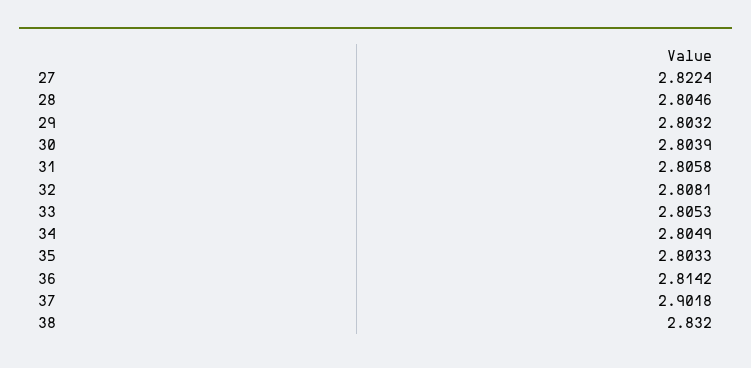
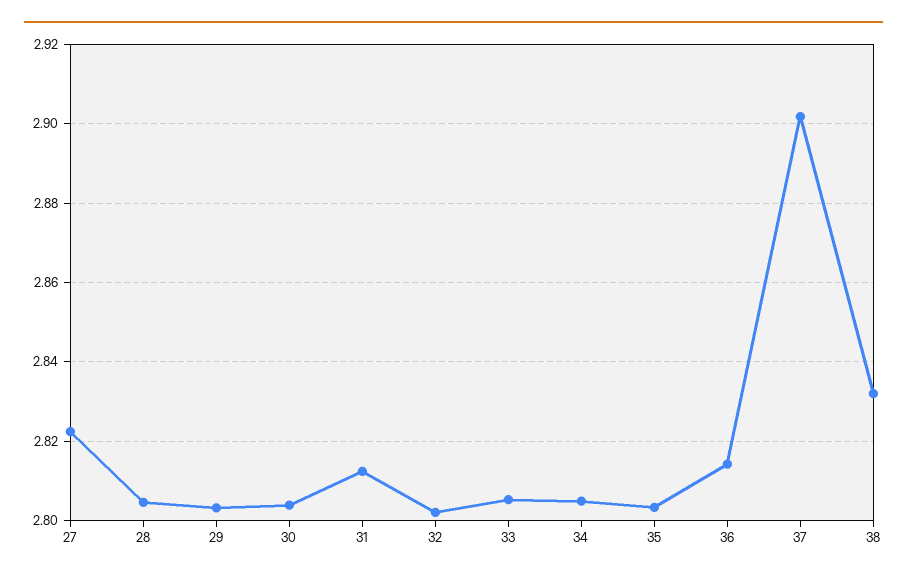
  {
    "27": 2.8224,
    "28": 2.8046,
    "29": 2.8032,
    "30": 2.8039,
-   "31": 2.8058,
+   "31": 2.812,
-   "32": 2.8081,
+   "32": 2.802,
    "33": 2.8053,
    "34": 2.8049,
    "35": 2.8033,
    "36": 2.8142,
    "37": 2.9018,
    "38": 2.832
  }

